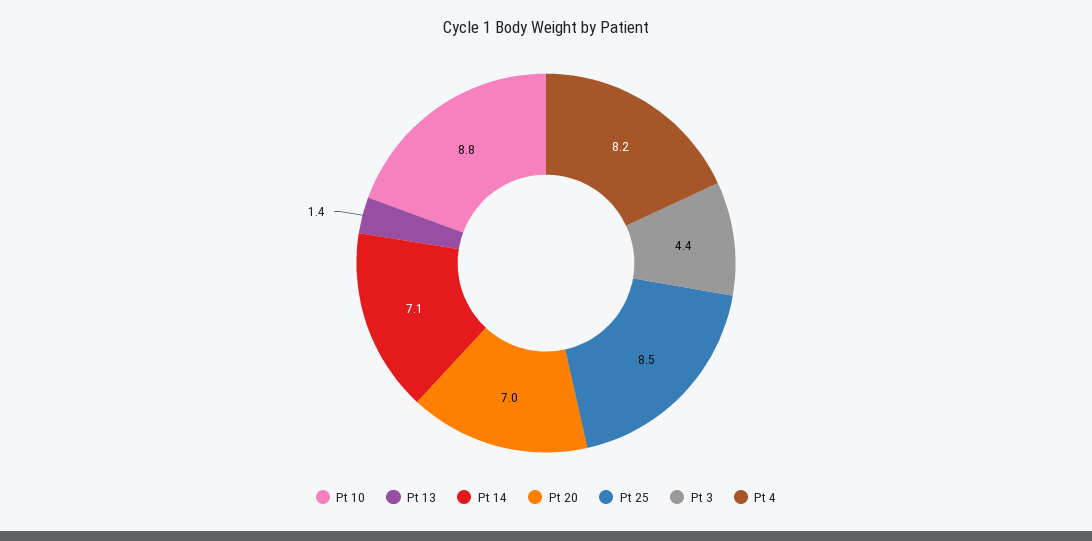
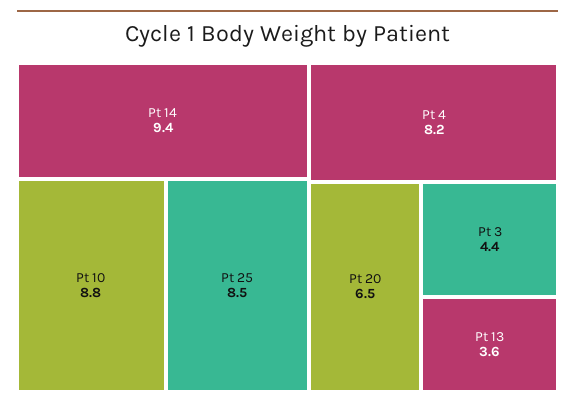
  {
    "Pt 10": 8.8,
-   "Pt 13": 1.4,
+   "Pt 13": 3.6,
-   "Pt 14": 7.1,
+   "Pt 14": 9.4,
-   "Pt 20": 7,
+   "Pt 20": 6.5,
    "Pt 25": 8.5,
    "Pt 3": 4.4,
    "Pt 4": 8.2
  }

